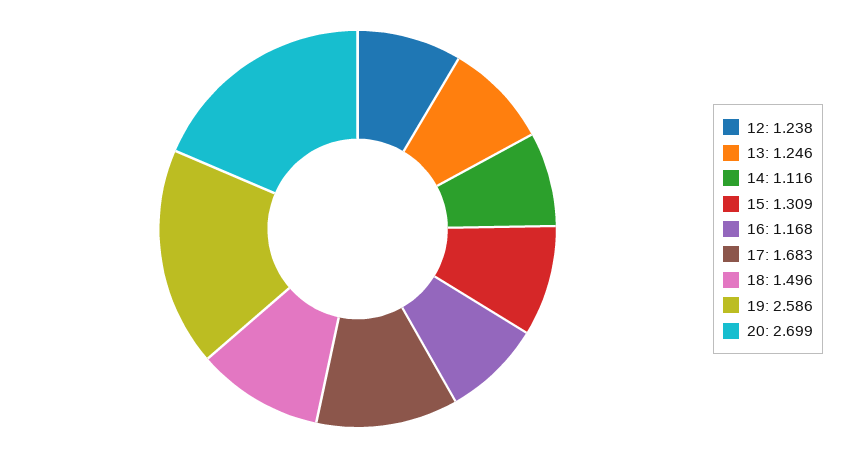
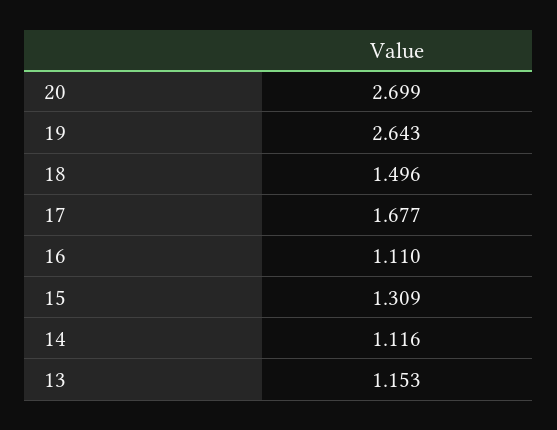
  {
-   "12": 1.238,
-   "13": 1.246,
+   "13": 1.153,
    "14": 1.116,
    "15": 1.309,
-   "16": 1.168,
+   "16": 1.11,
-   "17": 1.683,
+   "17": 1.677,
    "18": 1.496,
-   "19": 2.586,
+   "19": 2.643,
    "20": 2.699
  }

